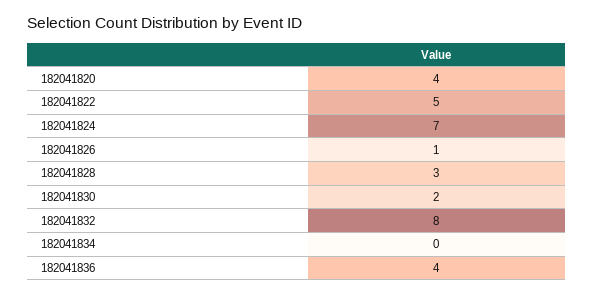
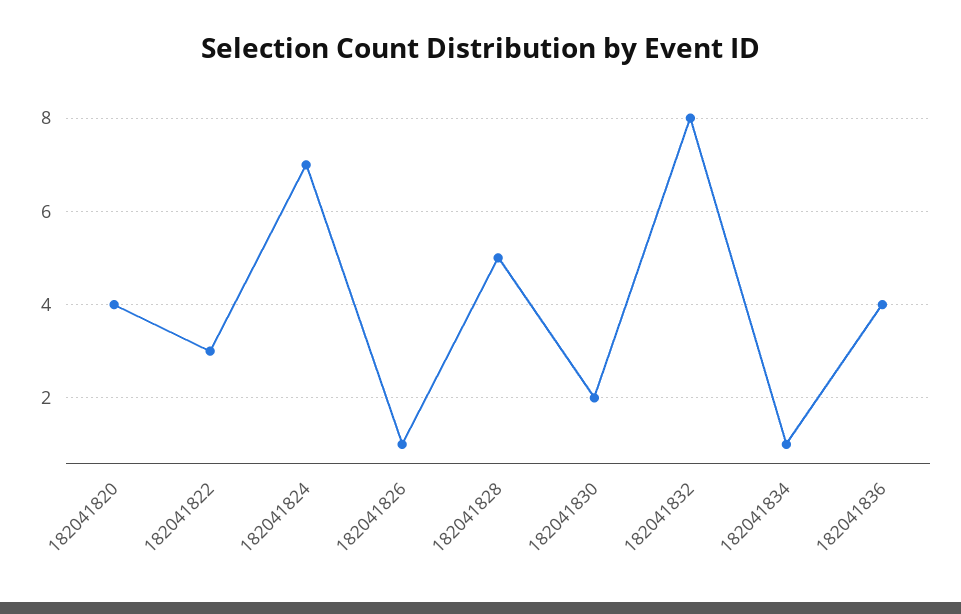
  {
    "182041820": 4,
-   "182041822": 5,
+   "182041822": 3,
    "182041824": 7,
    "182041826": 1,
-   "182041828": 3,
+   "182041828": 5,
    "182041830": 2,
    "182041832": 8,
-   "182041834": 0,
+   "182041834": 1,
    "182041836": 4
  }

